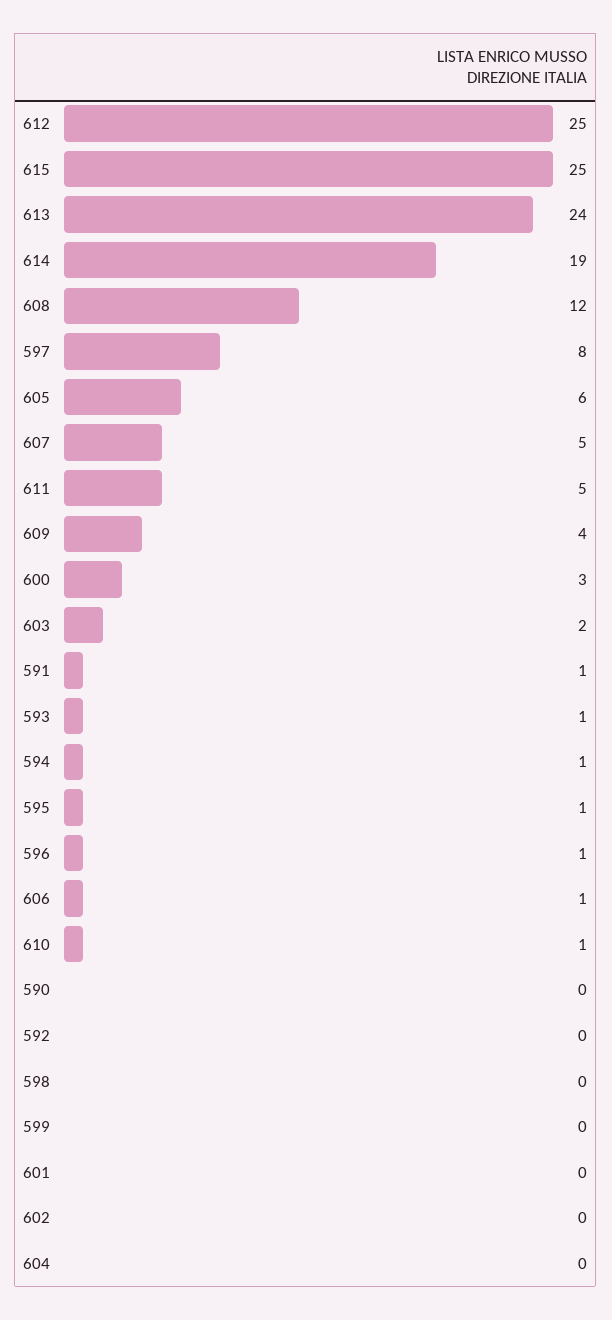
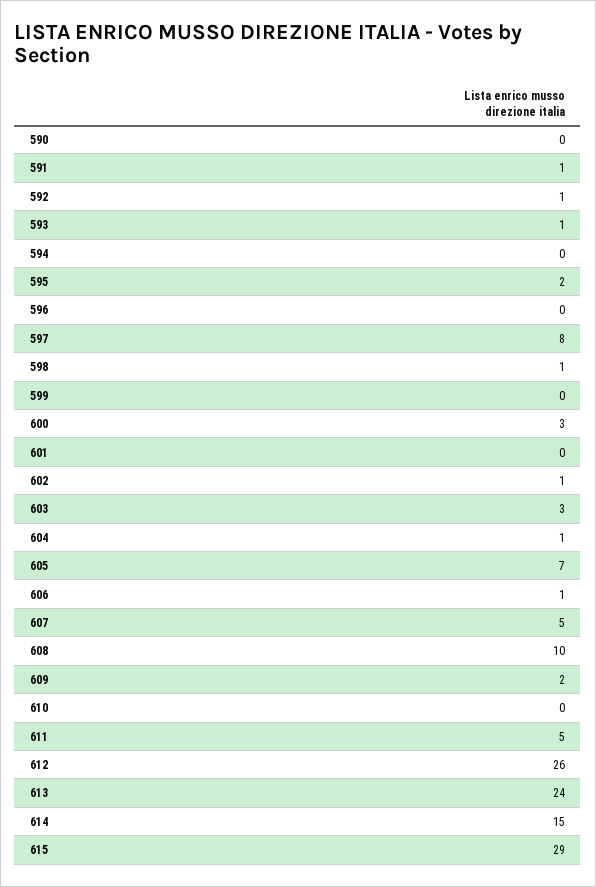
  {
-   "612": 25,
+   "612": 26,
-   "615": 25,
+   "615": 29,
    "613": 24,
-   "614": 19,
+   "614": 15,
-   "608": 12,
+   "608": 10,
    "597": 8,
-   "605": 6,
+   "605": 7,
    "607": 5,
    "611": 5,
-   "609": 4,
+   "609": 2,
    "600": 3,
-   "603": 2,
+   "603": 3,
    "591": 1,
    "593": 1,
-   "594": 1,
+   "594": 0,
-   "595": 1,
+   "595": 2,
-   "596": 1,
+   "596": 0,
    "606": 1,
-   "610": 1,
+   "610": 0,
    "590": 0,
-   "592": 0,
+   "592": 1,
-   "598": 0,
+   "598": 1,
    "599": 0,
    "601": 0,
-   "602": 0,
+   "602": 1,
-   "604": 0
+   "604": 1
  }

